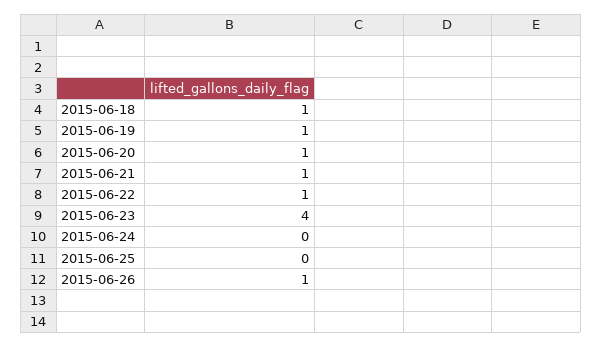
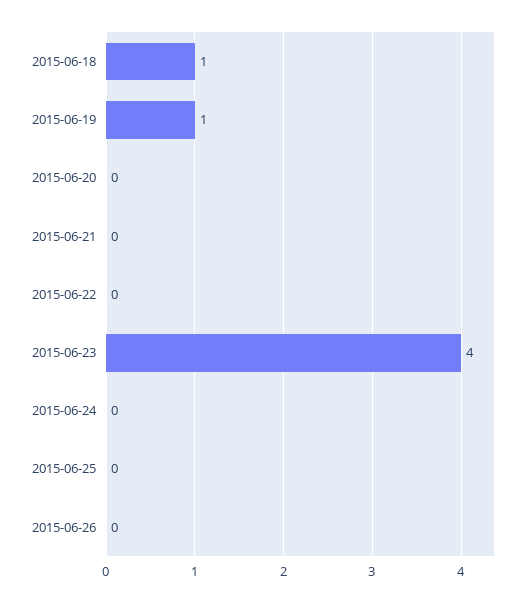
  {
    "2015-06-18": 1,
    "2015-06-19": 1,
-   "2015-06-20": 1,
+   "2015-06-20": 0,
-   "2015-06-21": 1,
+   "2015-06-21": 0,
-   "2015-06-22": 1,
+   "2015-06-22": 0,
    "2015-06-23": 4,
    "2015-06-24": 0,
    "2015-06-25": 0,
-   "2015-06-26": 1
+   "2015-06-26": 0
  }

